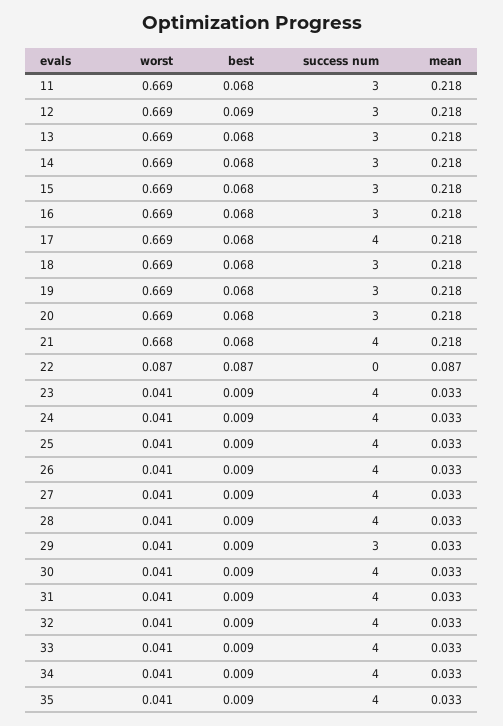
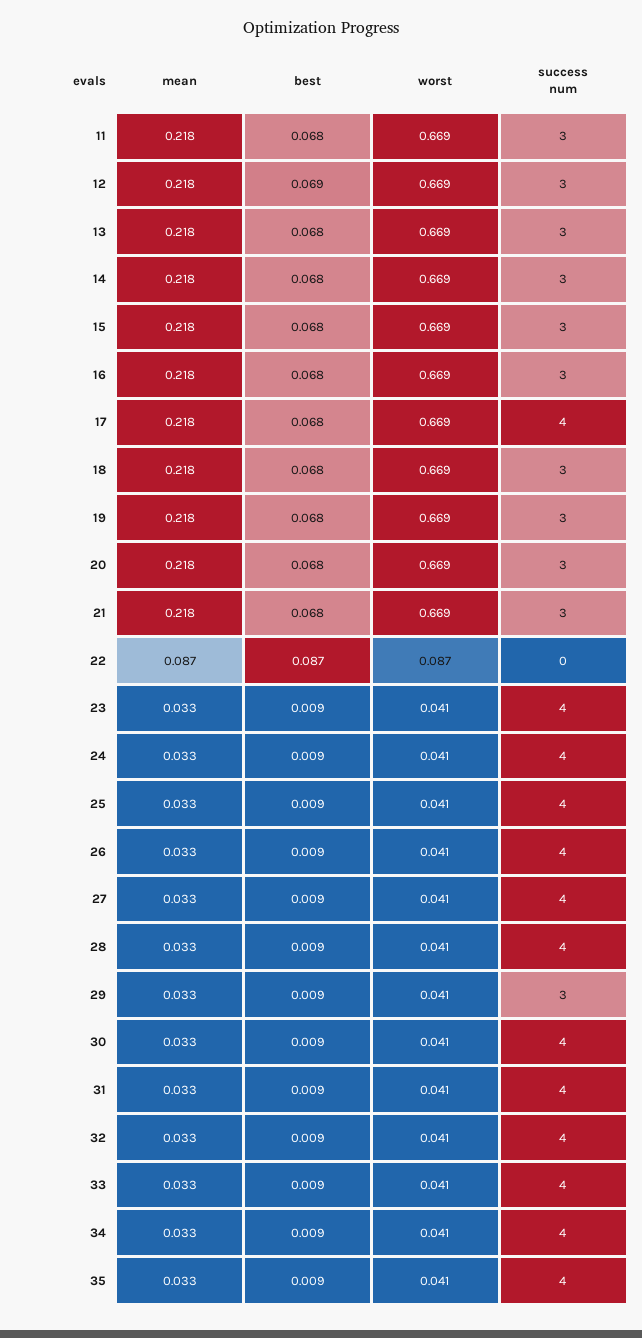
  {
    "worst": {
      "11": 0.669,
      "12": 0.669,
      "13": 0.669,
      "14": 0.669,
      "15": 0.669,
      "16": 0.669,
      "17": 0.669,
      "18": 0.669,
      "19": 0.669,
      "20": 0.669,
-     "21": 0.668,
+     "21": 0.669,
      "22": 0.087,
      "23": 0.041,
      "24": 0.041,
      "25": 0.041,
      "26": 0.041,
      "27": 0.041,
      "28": 0.041,
      "29": 0.041,
      "30": 0.041,
      "31": 0.041,
      "32": 0.041,
      "33": 0.041,
      "34": 0.041,
      "35": 0.041
    },
    "best": {
      "11": 0.068,
      "12": 0.069,
      "13": 0.068,
      "14": 0.068,
      "15": 0.068,
      "16": 0.068,
      "17": 0.068,
      "18": 0.068,
      "19": 0.068,
      "20": 0.068,
      "21": 0.068,
      "22": 0.087,
      "23": 0.009,
      "24": 0.009,
      "25": 0.009,
      "26": 0.009,
      "27": 0.009,
      "28": 0.009,
      "29": 0.009,
      "30": 0.009,
      "31": 0.009,
      "32": 0.009,
      "33": 0.009,
      "34": 0.009,
      "35": 0.009
    },
    "success num": {
      "11": 3,
      "12": 3,
      "13": 3,
      "14": 3,
      "15": 3,
      "16": 3,
      "17": 4,
      "18": 3,
      "19": 3,
      "20": 3,
-     "21": 4,
+     "21": 3,
      "22": 0,
      "23": 4,
      "24": 4,
      "25": 4,
      "26": 4,
      "27": 4,
      "28": 4,
      "29": 3,
      "30": 4,
      "31": 4,
      "32": 4,
      "33": 4,
      "34": 4,
      "35": 4
    },
    "mean": {
      "11": 0.218,
      "12": 0.218,
      "13": 0.218,
      "14": 0.218,
      "15": 0.218,
      "16": 0.218,
      "17": 0.218,
      "18": 0.218,
      "19": 0.218,
      "20": 0.218,
      "21": 0.218,
      "22": 0.087,
      "23": 0.033,
      "24": 0.033,
      "25": 0.033,
      "26": 0.033,
      "27": 0.033,
      "28": 0.033,
      "29": 0.033,
      "30": 0.033,
      "31": 0.033,
      "32": 0.033,
      "33": 0.033,
      "34": 0.033,
      "35": 0.033
    }
  }

